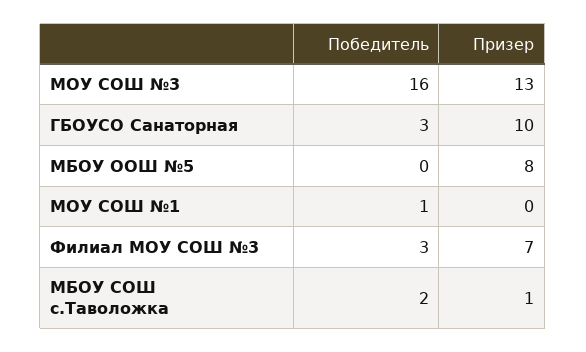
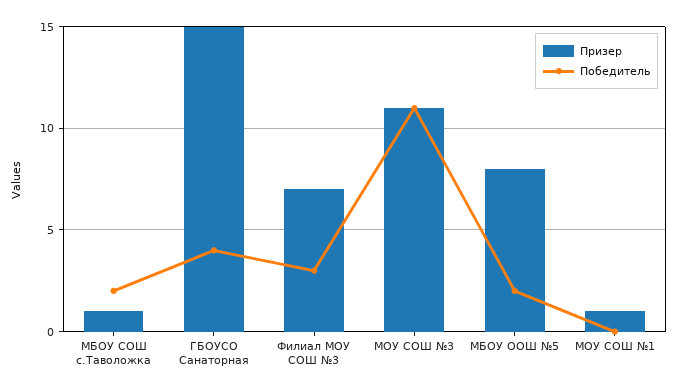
  {
    "Победитель": {
-     "МОУ СОШ №3": 16,
+     "МОУ СОШ №3": 11,
-     "ГБОУСО Санаторная": 3,
+     "ГБОУСО Санаторная": 4,
-     "МБОУ ООШ №5": 0,
+     "МБОУ ООШ №5": 2,
-     "МОУ СОШ №1": 1,
+     "МОУ СОШ №1": 0,
      "Филиал МОУ СОШ №3": 3,
      "МБОУ СОШ с.Таволожка": 2
    },
    "Призер": {
-     "МОУ СОШ №3": 13,
+     "МОУ СОШ №3": 11,
-     "ГБОУСО Санаторная": 10,
+     "ГБОУСО Санаторная": 15,
      "МБОУ ООШ №5": 8,
-     "МОУ СОШ №1": 0,
+     "МОУ СОШ №1": 1,
      "Филиал МОУ СОШ №3": 7,
      "МБОУ СОШ с.Таволожка": 1
    }
  }

